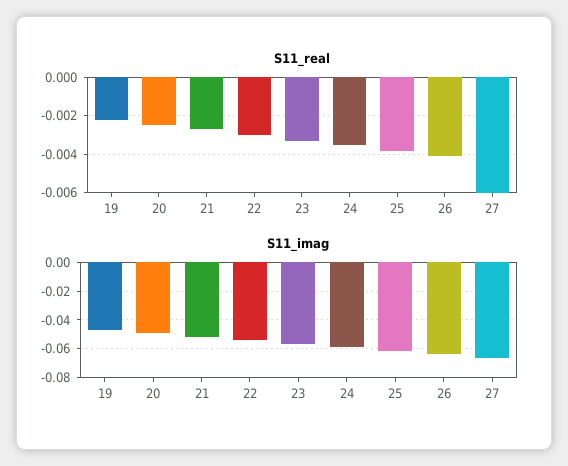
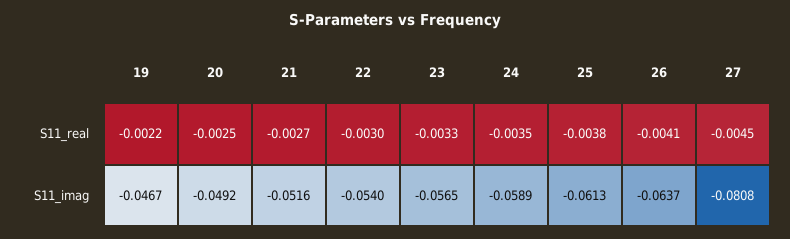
  {
    "S11_real": {
      "19": -0.0022,
      "20": -0.0025,
      "21": -0.0027,
      "22": -0.003,
      "23": -0.0033,
      "24": -0.0035,
      "25": -0.0038,
      "26": -0.0041,
-     "27": -0.006
+     "27": -0.0045
    },
    "S11_imag": {
      "19": -0.0467,
      "20": -0.0492,
      "21": -0.0516,
      "22": -0.054,
      "23": -0.0565,
      "24": -0.0589,
      "25": -0.0613,
      "26": -0.0637,
-     "27": -0.065
+     "27": -0.0808
    }
  }

